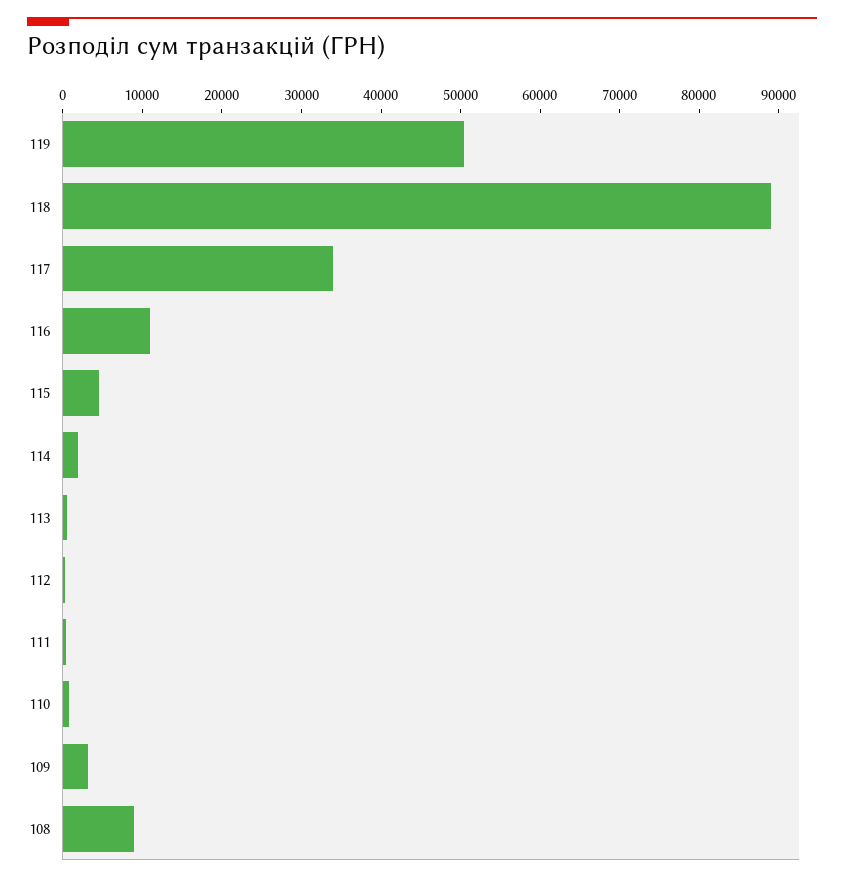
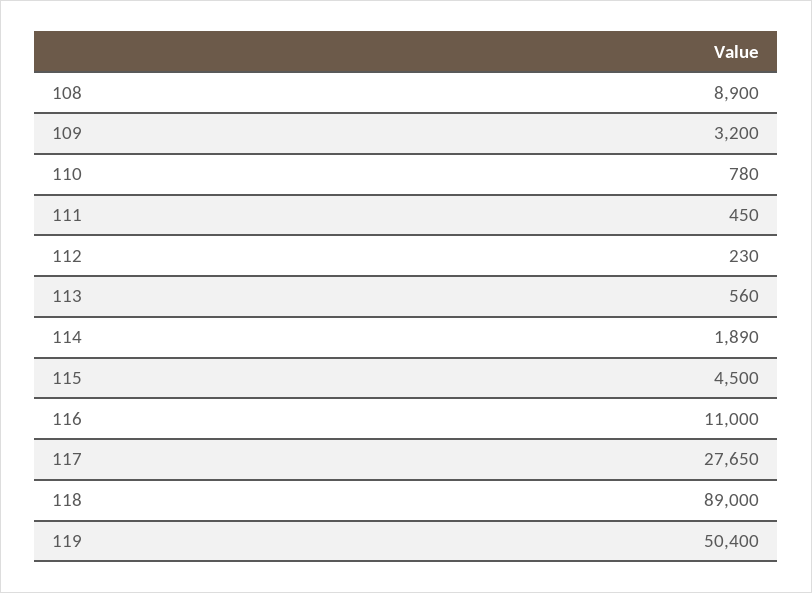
  {
    "119": 50400,
    "118": 89000,
-   "117": 34000,
+   "117": 27650,
    "116": 11000,
    "115": 4500,
    "114": 1890,
    "113": 560,
    "112": 230,
    "111": 450,
    "110": 780,
    "109": 3200,
    "108": 8900
  }

